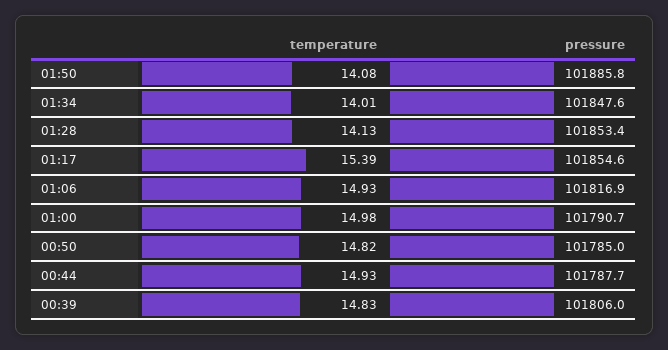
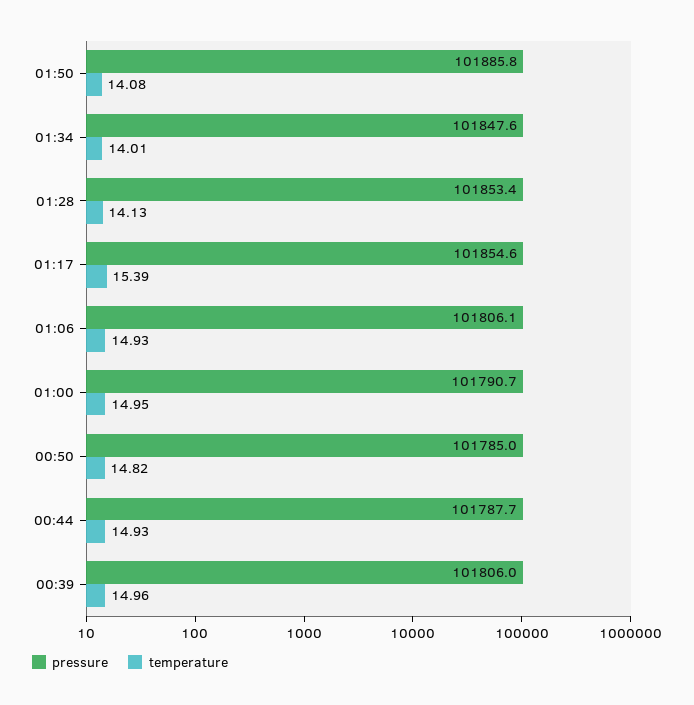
  {
    "temperature": {
      "01:50": 14.08,
      "01:34": 14.01,
      "01:28": 14.13,
      "01:17": 15.39,
      "01:06": 14.93,
-     "01:00": 14.98,
+     "01:00": 14.95,
      "00:50": 14.82,
      "00:44": 14.93,
-     "00:39": 14.83
+     "00:39": 14.96
    },
    "pressure": {
      "01:50": 101885.8,
      "01:34": 101847.6,
      "01:28": 101853.4,
      "01:17": 101854.6,
-     "01:06": 101816.9,
+     "01:06": 101806.1,
      "01:00": 101790.7,
      "00:50": 101785,
      "00:44": 101787.7,
      "00:39": 101806
    }
  }

